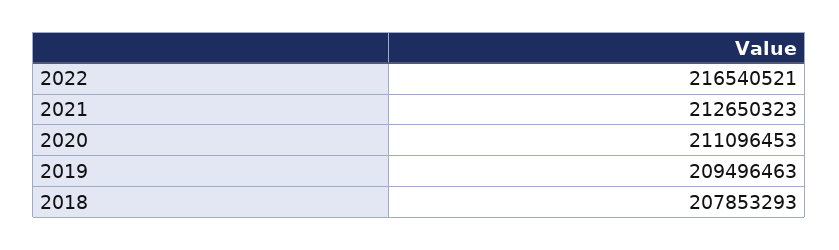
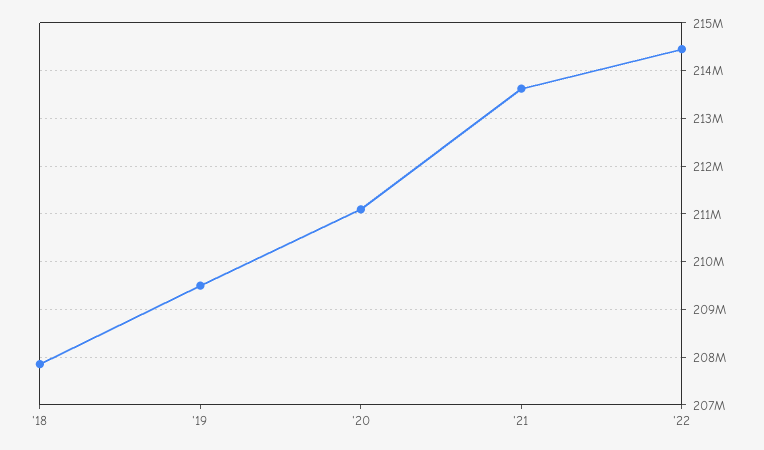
  {
-   "2022": 216540521,
+   "2022": 214400000,
-   "2021": 212650323,
+   "2021": 213600000,
    "2020": 211096453,
    "2019": 209496463,
    "2018": 207853293
  }

